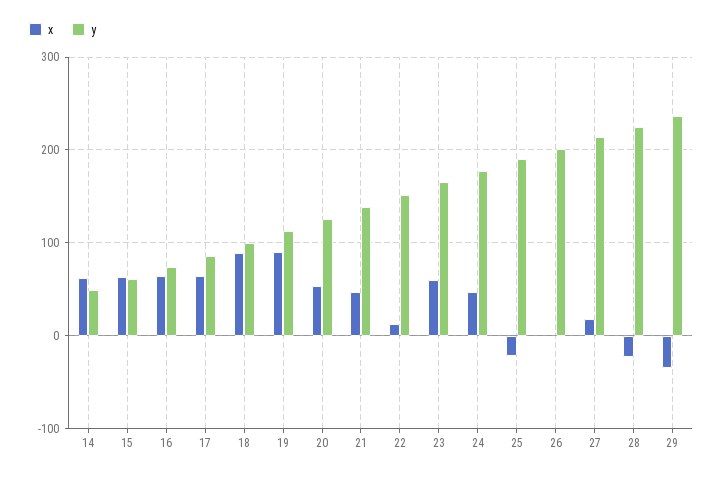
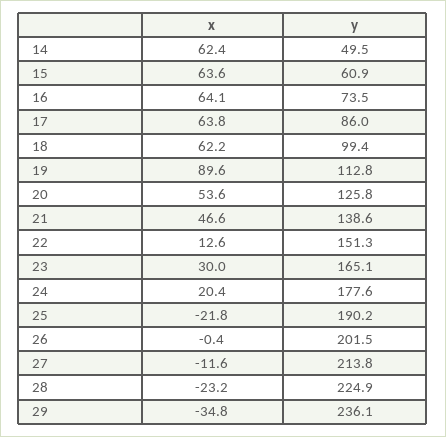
  {
    "x": {
      "14": 62.4,
      "15": 63.6,
      "16": 64.1,
      "17": 63.8,
-     "18": 90,
+     "18": 62.2,
      "19": 89.6,
      "20": 53.6,
      "21": 46.6,
      "22": 12.6,
-     "23": 60,
+     "23": 30,
-     "24": 50,
+     "24": 20.4,
      "25": -21.8,
      "26": -0.4,
-     "27": 20,
+     "27": -11.6,
      "28": -23.2,
      "29": -34.8
    },
    "y": {
      "14": 49.5,
      "15": 60.9,
      "16": 73.5,
      "17": 86,
      "18": 99.4,
      "19": 112.8,
      "20": 125.8,
      "21": 138.6,
      "22": 151.3,
      "23": 165.1,
      "24": 177.6,
      "25": 190.2,
      "26": 201.5,
      "27": 213.8,
      "28": 224.9,
      "29": 236.1
    }
  }

